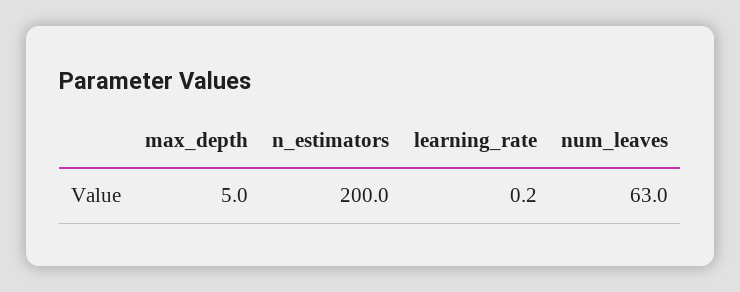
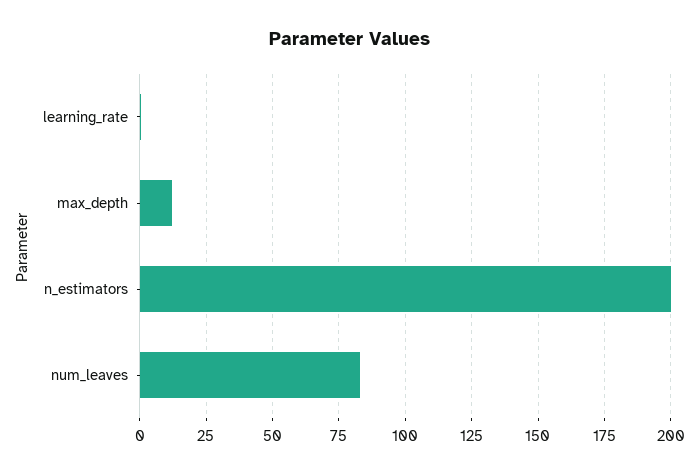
  {
-   "max_depth": 5,
+   "max_depth": 12.5,
    "n_estimators": 200,
    "learning_rate": 0.2,
-   "num_leaves": 63
+   "num_leaves": 82.5
  }

